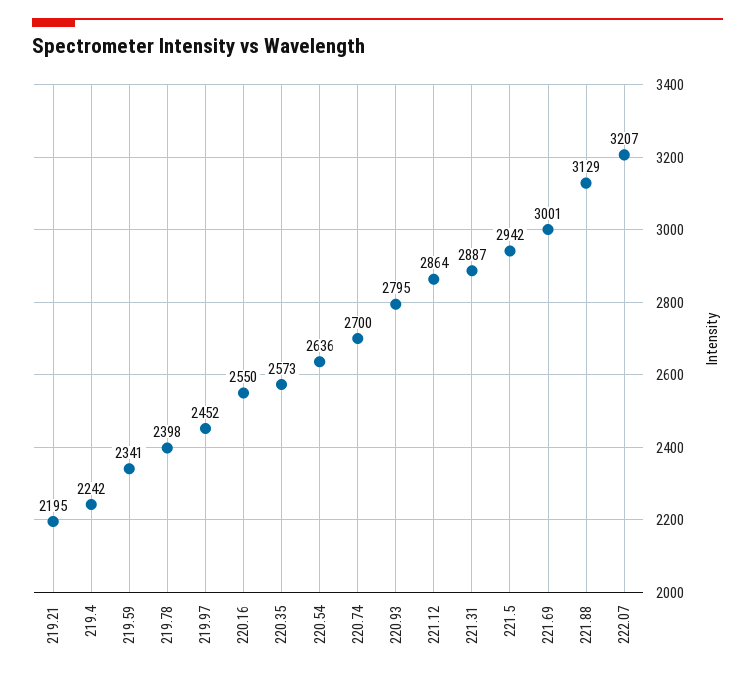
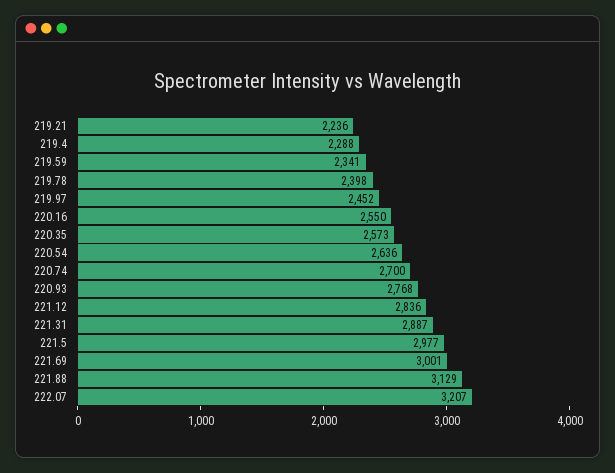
  {
-   "219.21": 2195,
+   "219.21": 2236,
-   "219.4": 2242,
+   "219.4": 2288,
    "219.59": 2341,
    "219.78": 2398,
    "219.97": 2452,
    "220.16": 2550,
    "220.35": 2573,
    "220.54": 2636,
    "220.74": 2700,
-   "220.93": 2795,
+   "220.93": 2768,
-   "221.12": 2864,
+   "221.12": 2836,
    "221.31": 2887,
-   "221.5": 2942,
+   "221.5": 2977,
    "221.69": 3001,
    "221.88": 3129,
    "222.07": 3207
  }

